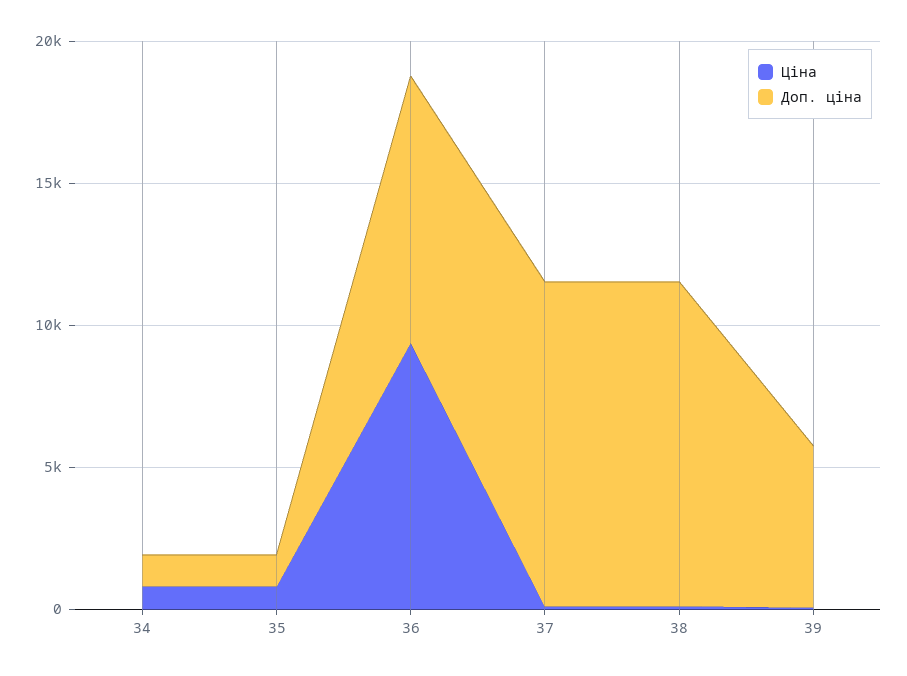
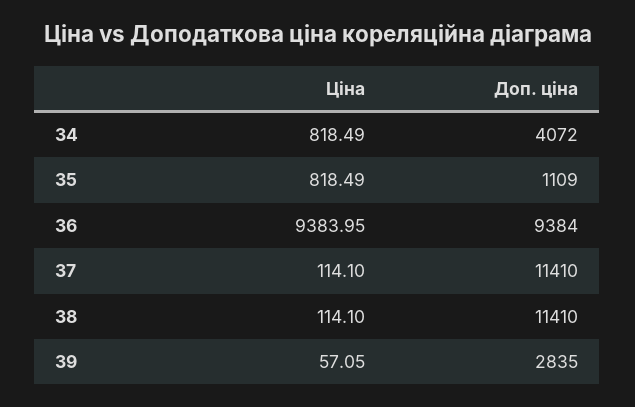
  {
    "Ціна": {
      "34": 818.49,
      "35": 818.49,
      "36": 9383.95,
      "37": 114.1,
      "38": 114.1,
      "39": 57.05
    },
    "Доп. ціна": {
-     "34": 1000,
+     "34": 4072,
      "35": 1109,
      "36": 9384,
      "37": 11410,
      "38": 11410,
-     "39": 6000
+     "39": 2835
    }
  }

